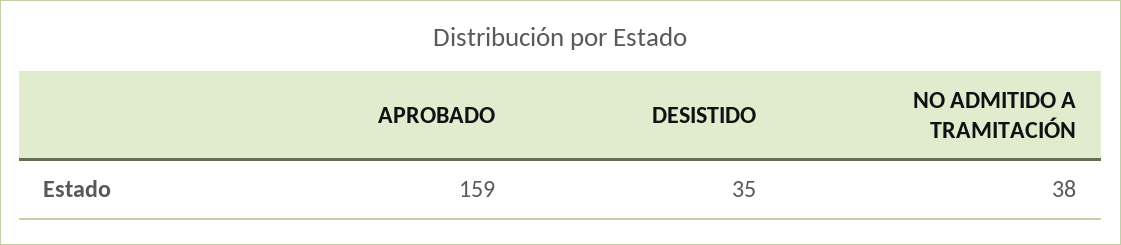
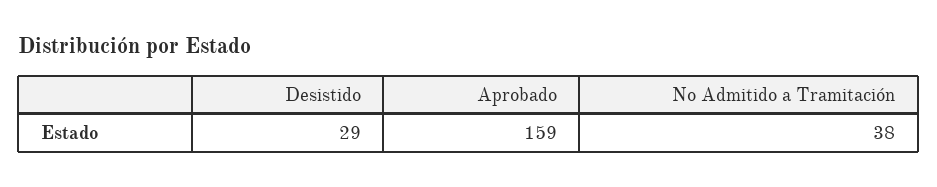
  {
    "APROBADO": 159,
-   "DESISTIDO": 35,
+   "DESISTIDO": 29,
    "NO ADMITIDO A TRAMITACIÓN": 38
  }

